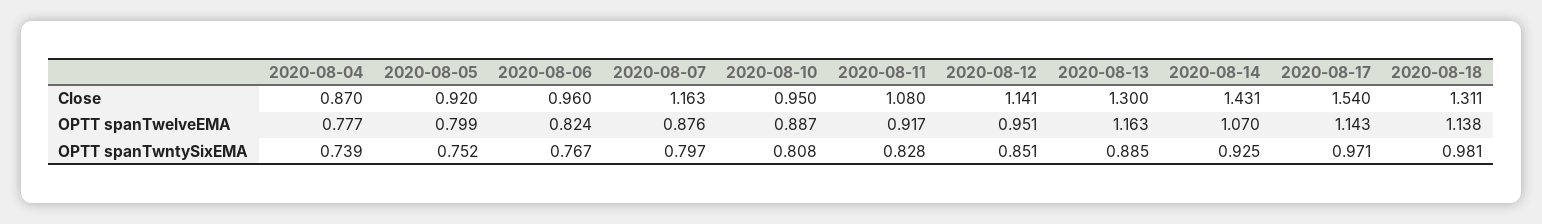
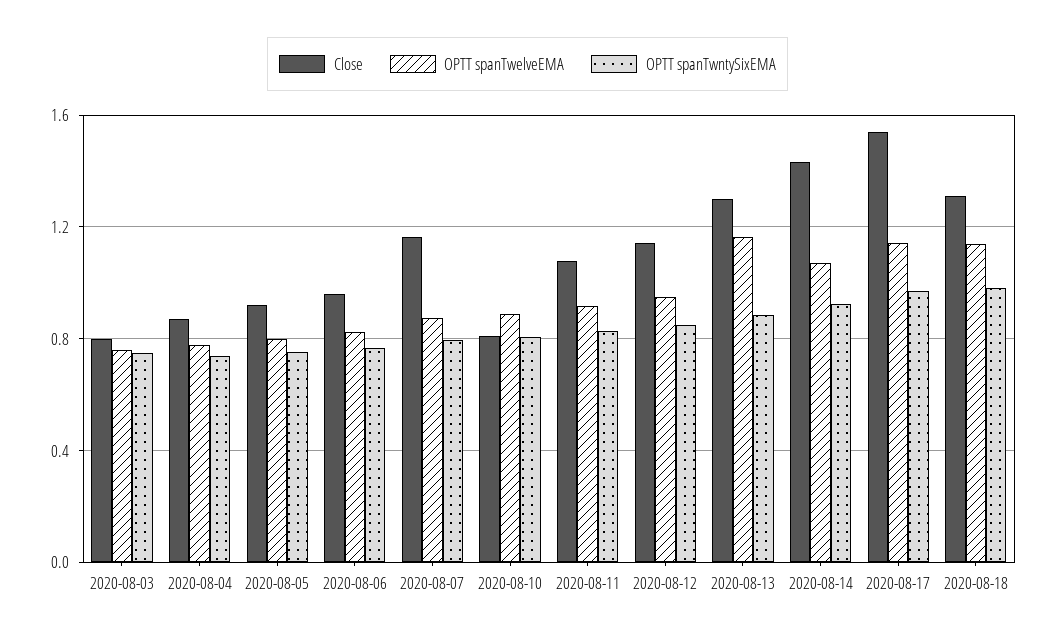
  {
    "Close": {
      "2020-08-04": 0.87,
      "2020-08-05": 0.92,
      "2020-08-06": 0.96,
      "2020-08-07": 1.163,
-     "2020-08-10": 0.95,
+     "2020-08-10": 0.8,
      "2020-08-11": 1.08,
      "2020-08-12": 1.141,
      "2020-08-13": 1.3,
      "2020-08-14": 1.431,
      "2020-08-17": 1.54,
-     "2020-08-18": 1.311
+     "2020-08-18": 1.311,
+     "2020-08-03": 0.8
    },
    "OPTT spanTwelveEMA": {
      "2020-08-04": 0.777,
      "2020-08-05": 0.799,
      "2020-08-06": 0.824,
      "2020-08-07": 0.876,
      "2020-08-10": 0.887,
      "2020-08-11": 0.917,
      "2020-08-12": 0.951,
      "2020-08-13": 1.163,
      "2020-08-14": 1.07,
      "2020-08-17": 1.143,
-     "2020-08-18": 1.138
+     "2020-08-18": 1.138,
+     "2020-08-03": 0.75
    },
    "OPTT spanTwntySixEMA": {
      "2020-08-04": 0.739,
      "2020-08-05": 0.752,
      "2020-08-06": 0.767,
      "2020-08-07": 0.797,
      "2020-08-10": 0.808,
      "2020-08-11": 0.828,
      "2020-08-12": 0.851,
      "2020-08-13": 0.885,
      "2020-08-14": 0.925,
      "2020-08-17": 0.971,
-     "2020-08-18": 0.981
+     "2020-08-18": 0.981,
+     "2020-08-03": 0.75
    }
  }

